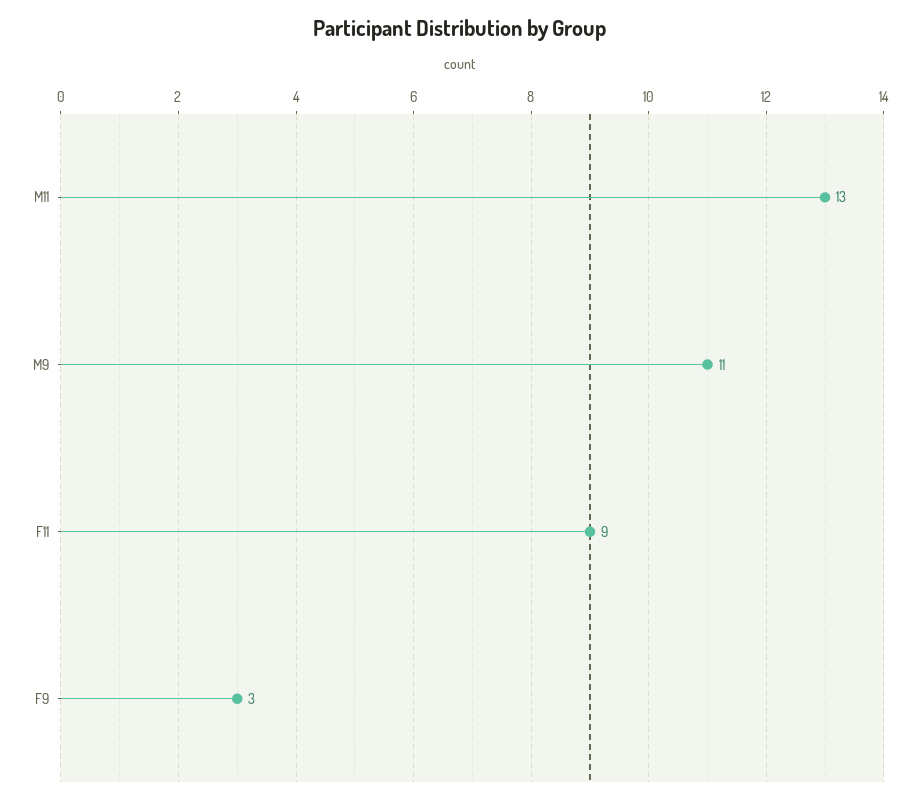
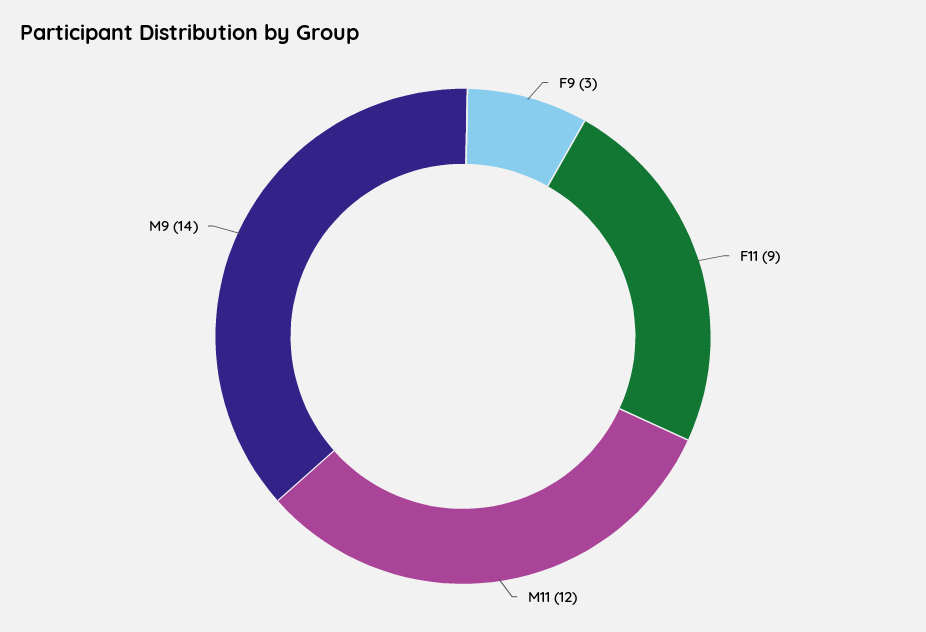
  {
-   "M11": 13,
+   "M11": 12,
-   "M9": 11,
+   "M9": 14,
    "F11": 9,
    "F9": 3
  }

